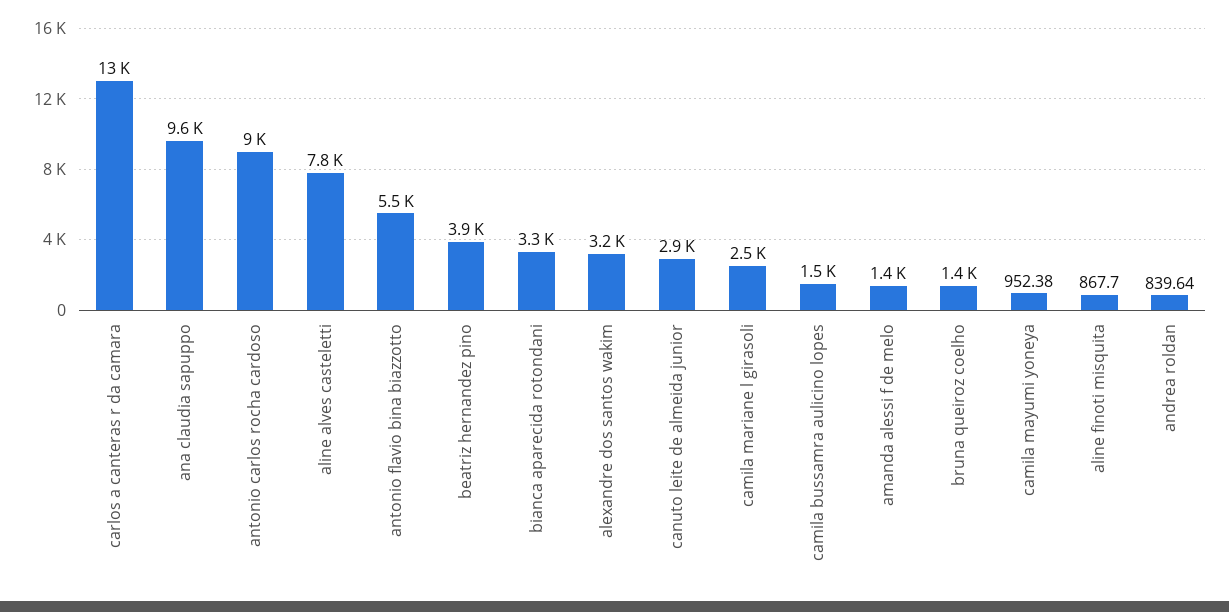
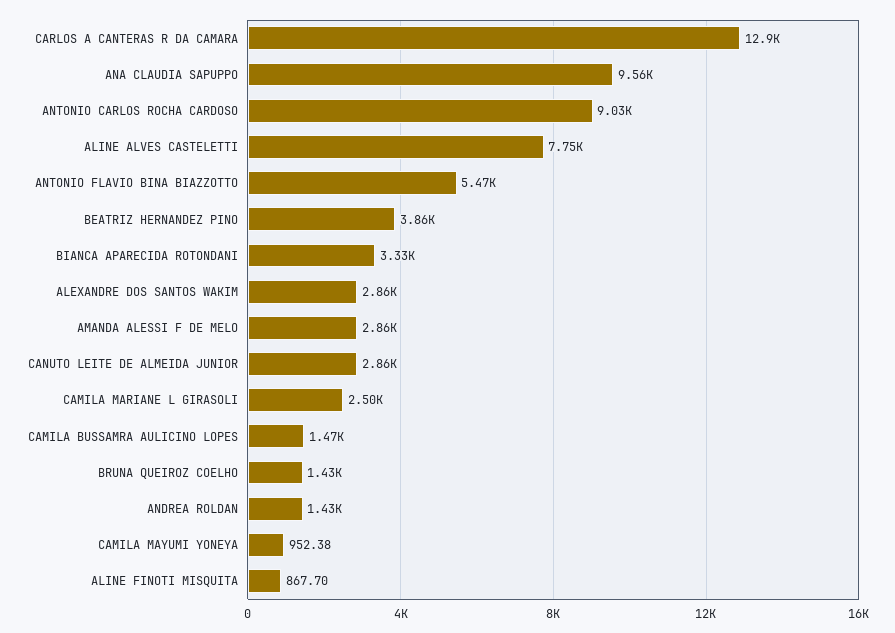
  {
    "carlos a canteras r da camara": 12900,
    "ana claudia sapuppo": 9560,
    "antonio carlos rocha cardoso": 9030,
    "aline alves casteletti": 7750,
    "antonio flavio bina biazzotto": 5470,
    "beatriz hernandez pino": 3860,
    "bianca aparecida rotondani": 3330,
-   "alexandre dos santos wakim": 3200,
+   "alexandre dos santos wakim": 2860,
    "canuto leite de almeida junior": 2860,
    "camila mariane l girasoli": 2500,
    "camila bussamra aulicino lopes": 1470,
-   "amanda alessi f de melo": 1400,
+   "amanda alessi f de melo": 2860,
    "bruna queiroz coelho": 1430,
    "camila mayumi yoneya": 952.38,
    "aline finoti misquita": 867.7,
-   "andrea roldan": 839.64
+   "andrea roldan": 1430
  }

